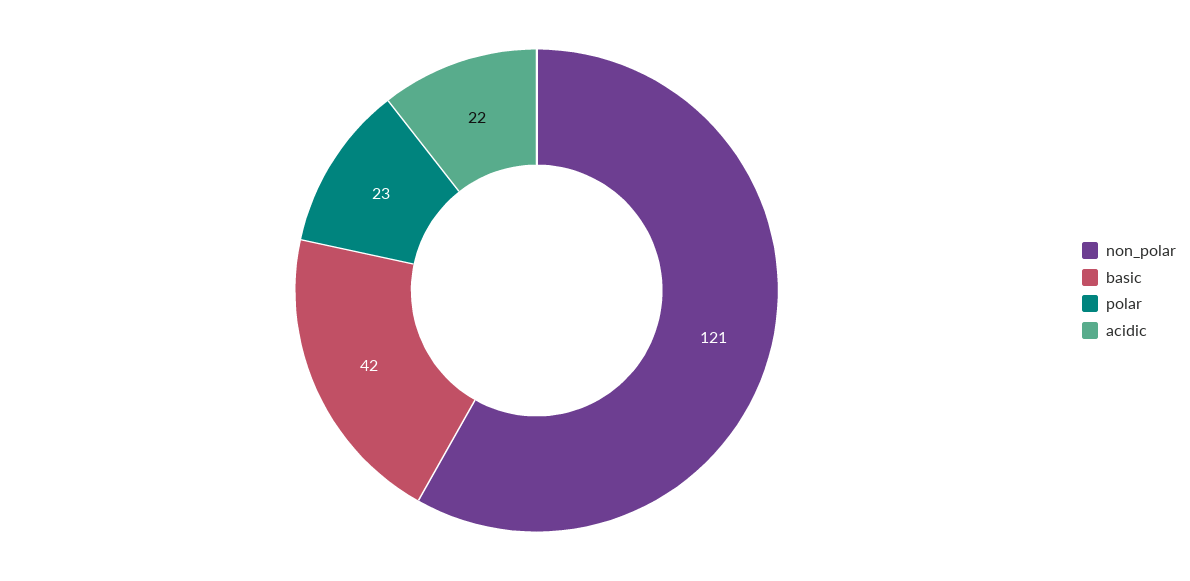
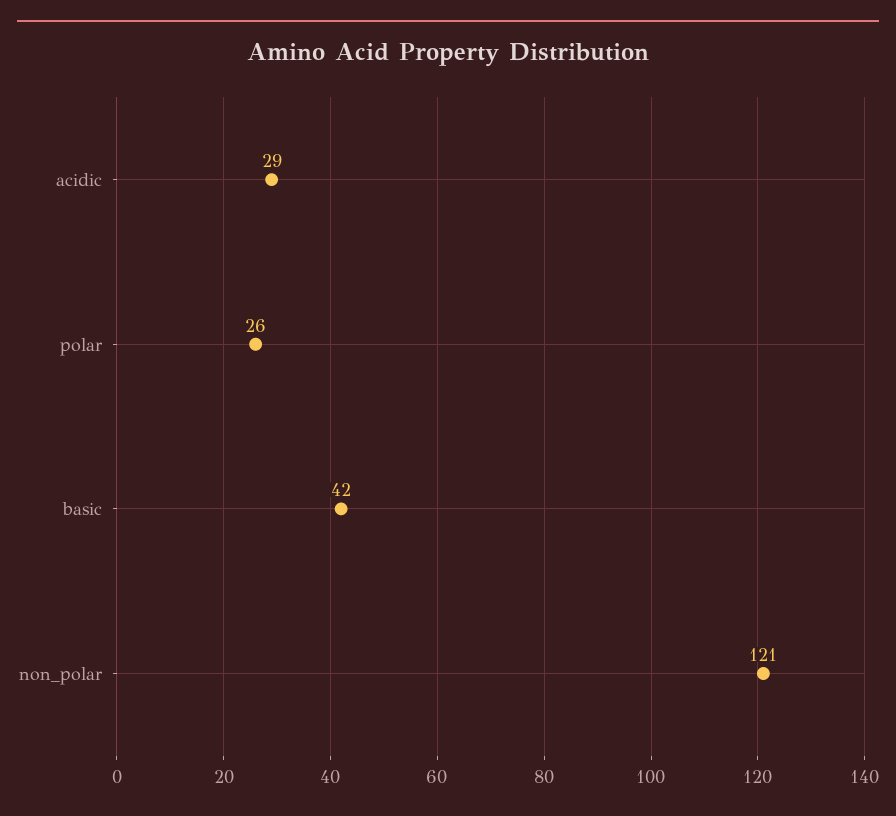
  {
    "non_polar": 121,
    "basic": 42,
-   "polar": 23,
+   "polar": 26,
-   "acidic": 22
+   "acidic": 29
  }

